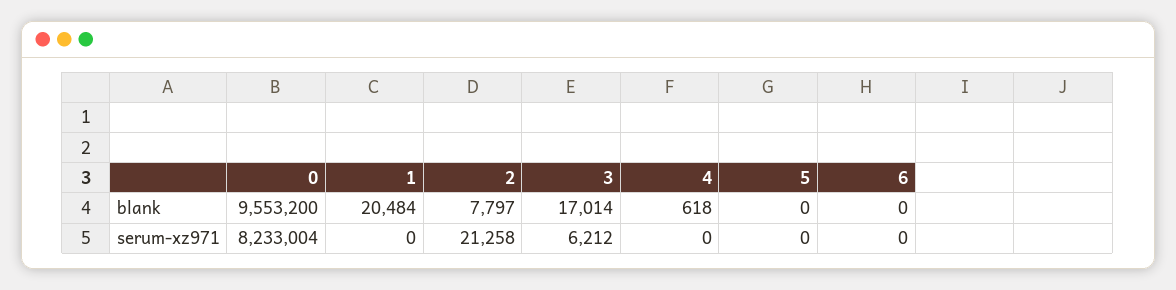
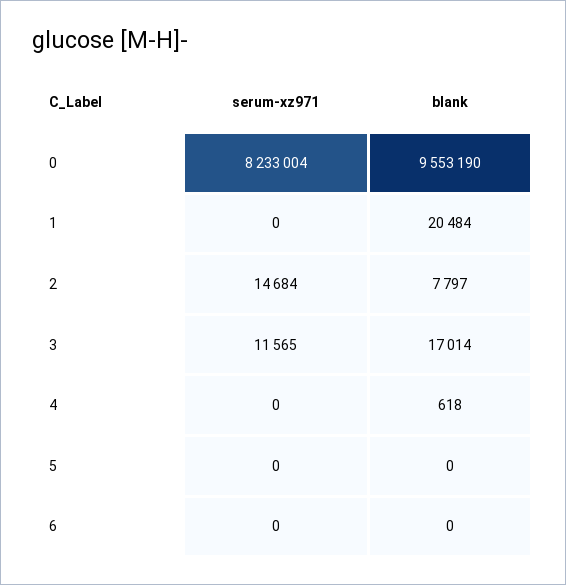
  {
    "0": {
-     "blank": 9553200,
+     "blank": 9553190,
      "serum-xz971": 8233004
    },
    "1": {
      "blank": 20484,
      "serum-xz971": 0
    },
    "2": {
      "blank": 7797,
-     "serum-xz971": 21258
+     "serum-xz971": 14684
    },
    "3": {
      "blank": 17014,
-     "serum-xz971": 6212
+     "serum-xz971": 11565
    },
    "4": {
      "blank": 618,
      "serum-xz971": 0
    },
    "5": {
      "blank": 0,
      "serum-xz971": 0
    },
    "6": {
      "blank": 0,
      "serum-xz971": 0
    }
  }

